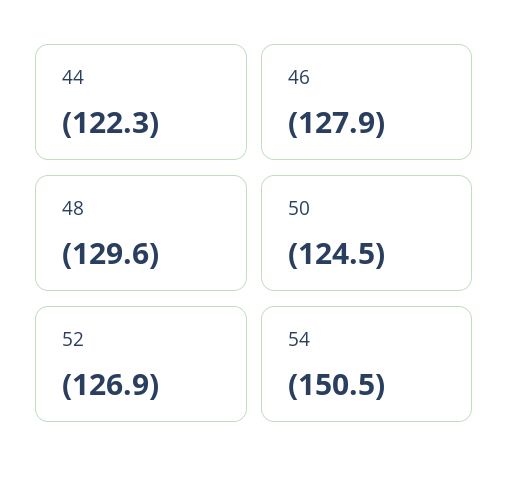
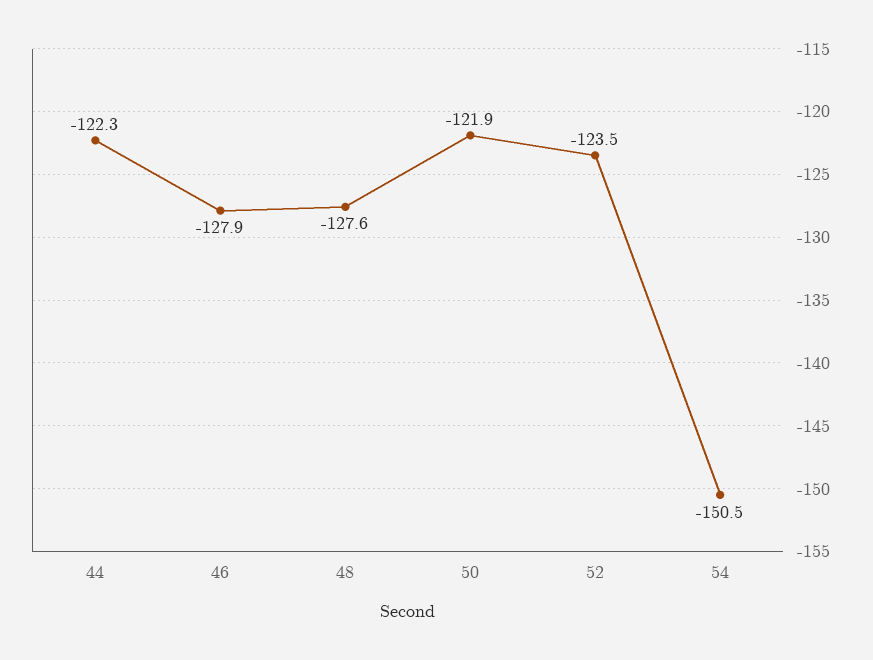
  {
    "44": -122.3,
    "46": -127.9,
-   "48": -129.6,
+   "48": -127.6,
-   "50": -124.5,
+   "50": -121.9,
-   "52": -126.9,
+   "52": -123.5,
    "54": -150.5
  }

